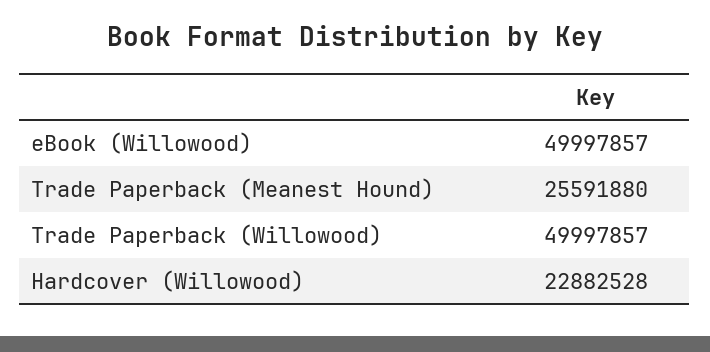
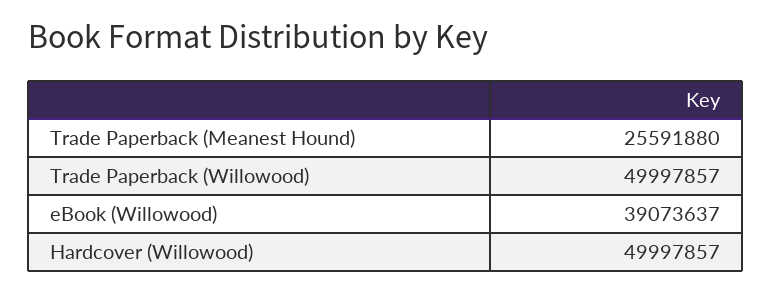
  {
-   "eBook (Willowood)": 49997857,
+   "eBook (Willowood)": 39073637,
    "Trade Paperback (Meanest Hound)": 25591880,
    "Trade Paperback (Willowood)": 49997857,
-   "Hardcover (Willowood)": 22882528
+   "Hardcover (Willowood)": 49997857
  }

